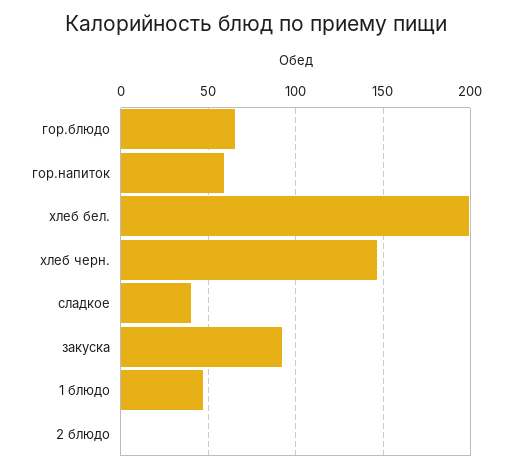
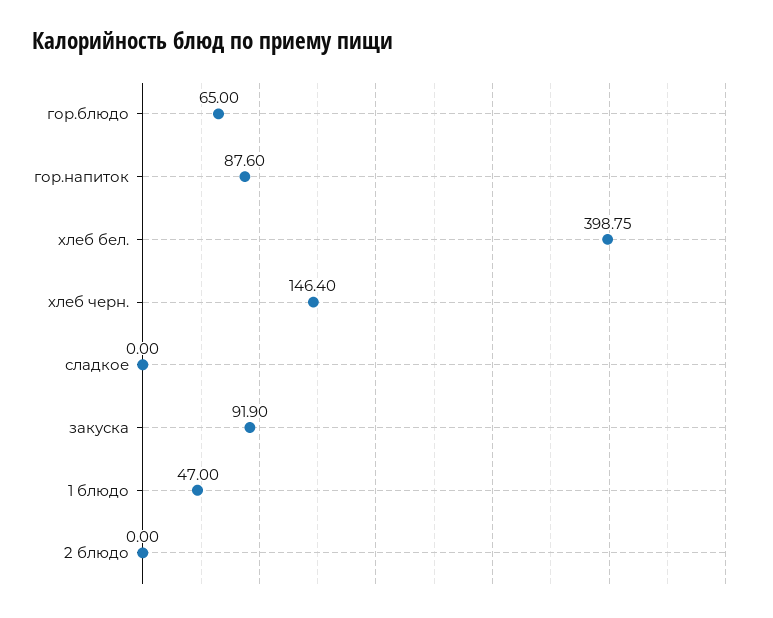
  {
    "гор.блюдо": 65,
-   "гор.напиток": 60,
+   "гор.напиток": 87.6,
-   "хлеб бел.": 200,
+   "хлеб бел.": 398.75,
    "хлеб черн.": 146.4,
-   "сладкое": 40,
+   "сладкое": 0,
    "закуска": 91.9,
    "1 блюдо": 47,
    "2 блюдо": 0
  }

